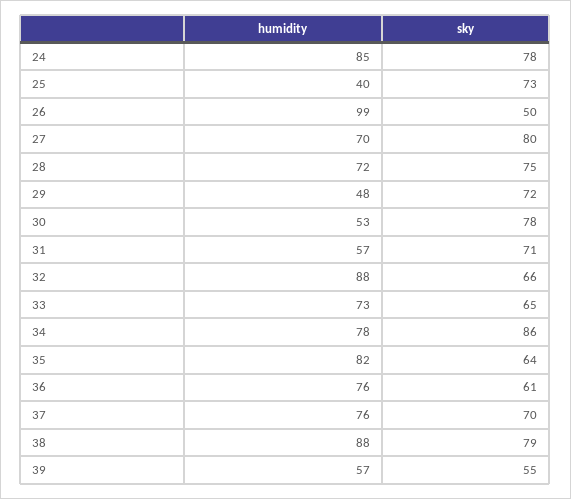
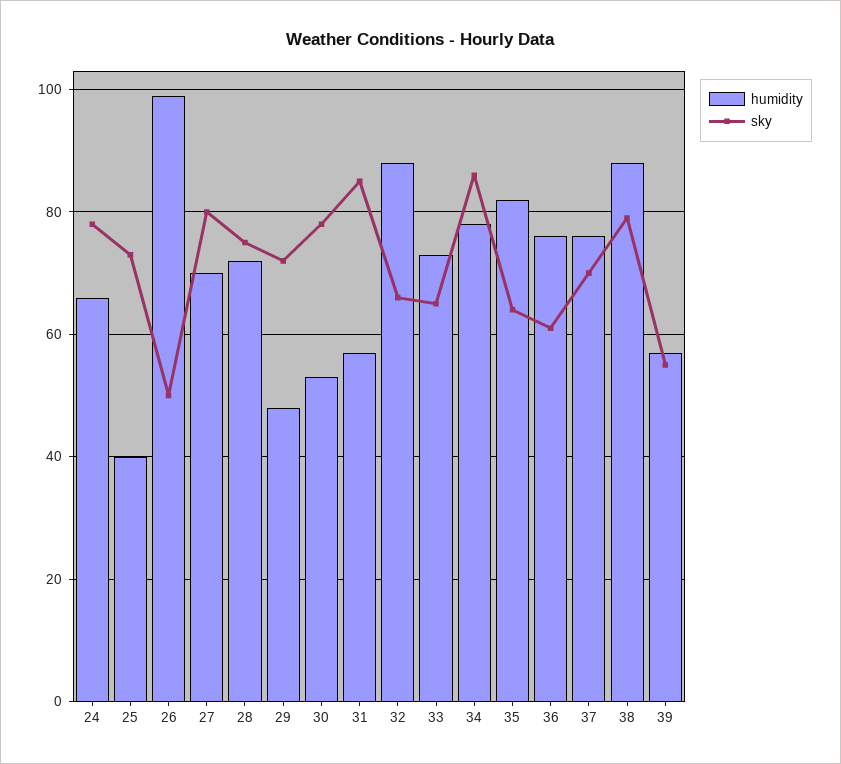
  {
    "humidity": {
-     "24": 85,
+     "24": 65,
      "25": 40,
      "26": 99,
      "27": 70,
      "28": 72,
      "29": 48,
      "30": 53,
      "31": 57,
      "32": 88,
      "33": 73,
      "34": 78,
      "35": 82,
      "36": 76,
      "37": 76,
      "38": 88,
      "39": 57
    },
    "sky": {
      "24": 78,
      "25": 73,
      "26": 50,
      "27": 80,
      "28": 75,
      "29": 72,
      "30": 78,
-     "31": 71,
+     "31": 85,
      "32": 66,
      "33": 65,
      "34": 86,
      "35": 64,
      "36": 61,
      "37": 70,
      "38": 79,
      "39": 55
    }
  }

